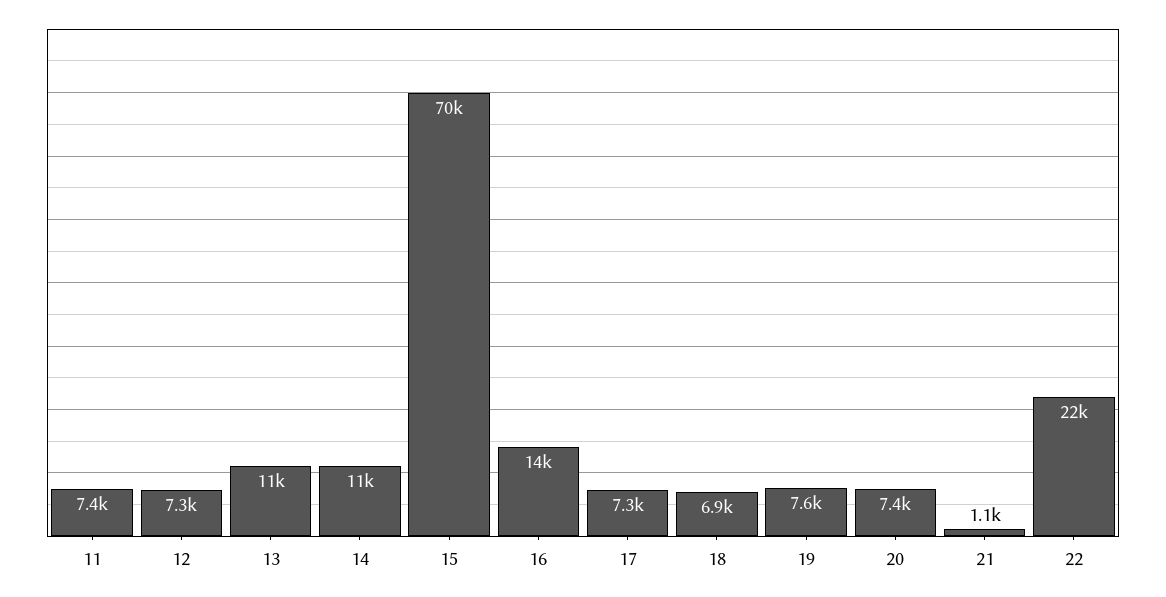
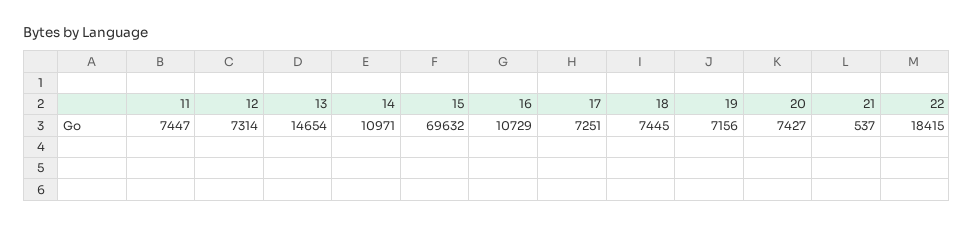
  {
    "11": 7447,
    "12": 7314,
-   "13": 11000,
+   "13": 14654,
    "14": 10971,
    "15": 69632,
-   "16": 14000,
+   "16": 10729,
    "17": 7251,
-   "18": 6900,
+   "18": 7445,
-   "19": 7600,
+   "19": 7156,
    "20": 7427,
-   "21": 1100,
+   "21": 537,
-   "22": 22000
+   "22": 18415
  }

